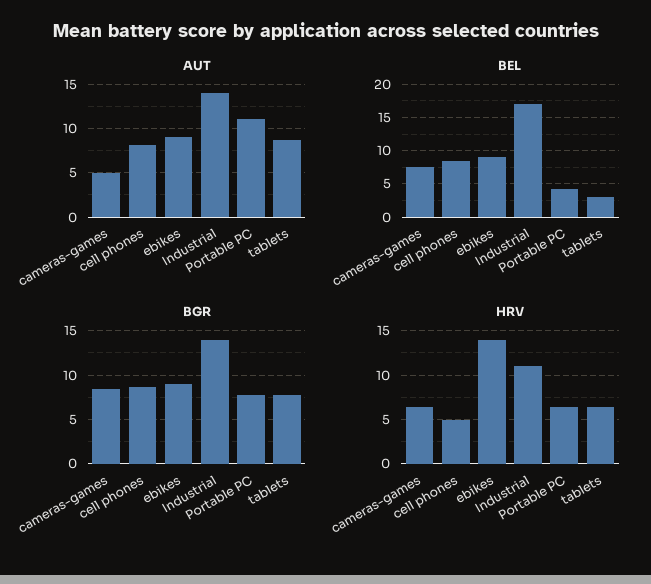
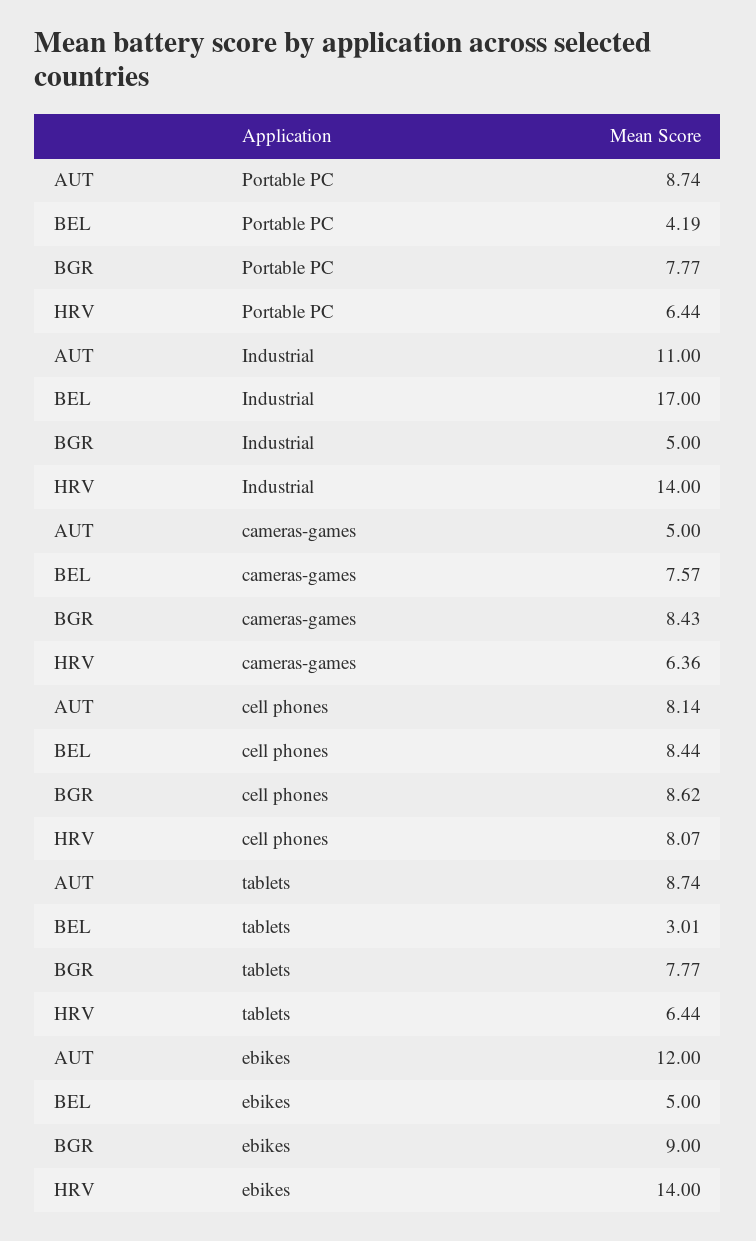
  {
    "AUT": {
      "cameras-games": 5,
      "cell phones": 8.14,
-     "ebikes": 9,
+     "ebikes": 12,
-     "Industrial": 14,
+     "Industrial": 11,
-     "Portable PC": 11,
+     "Portable PC": 8.74,
      "tablets": 8.74
    },
    "BEL": {
      "cameras-games": 7.57,
      "cell phones": 8.44,
-     "ebikes": 9,
+     "ebikes": 5,
      "Industrial": 17,
      "Portable PC": 4.19,
      "tablets": 3.01
    },
    "BGR": {
      "cameras-games": 8.43,
      "cell phones": 8.62,
      "ebikes": 9,
-     "Industrial": 14,
+     "Industrial": 5,
      "Portable PC": 7.77,
      "tablets": 7.77
    },
    "HRV": {
      "cameras-games": 6.36,
-     "cell phones": 5,
+     "cell phones": 8.07,
      "ebikes": 14,
-     "Industrial": 11,
+     "Industrial": 14,
      "Portable PC": 6.44,
      "tablets": 6.44
    }
  }

